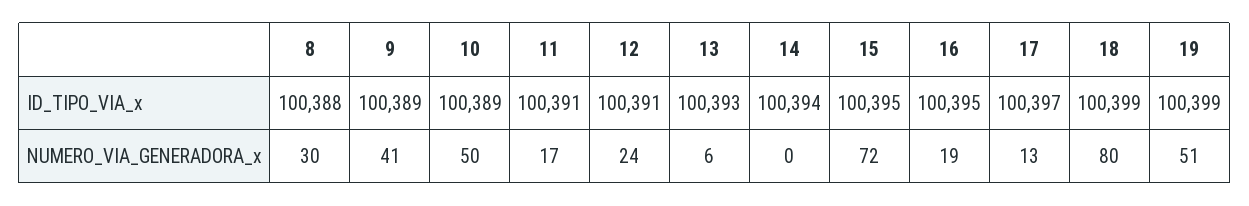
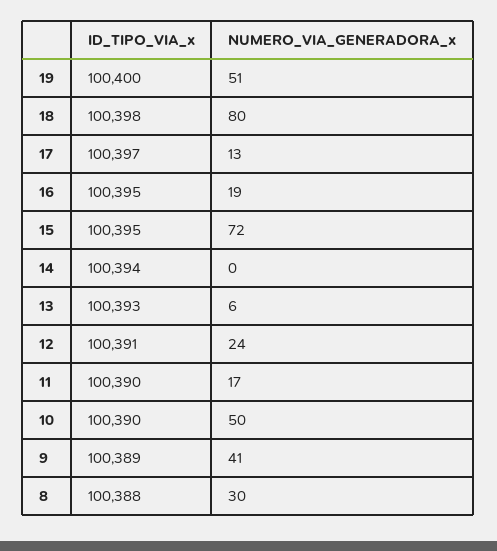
  {
    "8": {
      "ID_TIPO_VIA_x": 100388,
      "NUMERO_VIA_GENERADORA_x": 30
    },
    "9": {
      "ID_TIPO_VIA_x": 100389,
      "NUMERO_VIA_GENERADORA_x": 41
    },
    "10": {
-     "ID_TIPO_VIA_x": 100389,
+     "ID_TIPO_VIA_x": 100390,
      "NUMERO_VIA_GENERADORA_x": 50
    },
    "11": {
-     "ID_TIPO_VIA_x": 100391,
+     "ID_TIPO_VIA_x": 100390,
      "NUMERO_VIA_GENERADORA_x": 17
    },
    "12": {
      "ID_TIPO_VIA_x": 100391,
      "NUMERO_VIA_GENERADORA_x": 24
    },
    "13": {
      "ID_TIPO_VIA_x": 100393,
      "NUMERO_VIA_GENERADORA_x": 6
    },
    "14": {
      "ID_TIPO_VIA_x": 100394,
      "NUMERO_VIA_GENERADORA_x": 0
    },
    "15": {
      "ID_TIPO_VIA_x": 100395,
      "NUMERO_VIA_GENERADORA_x": 72
    },
    "16": {
      "ID_TIPO_VIA_x": 100395,
      "NUMERO_VIA_GENERADORA_x": 19
    },
    "17": {
      "ID_TIPO_VIA_x": 100397,
      "NUMERO_VIA_GENERADORA_x": 13
    },
    "18": {
-     "ID_TIPO_VIA_x": 100399,
+     "ID_TIPO_VIA_x": 100398,
      "NUMERO_VIA_GENERADORA_x": 80
    },
    "19": {
-     "ID_TIPO_VIA_x": 100399,
+     "ID_TIPO_VIA_x": 100400,
      "NUMERO_VIA_GENERADORA_x": 51
    }
  }

